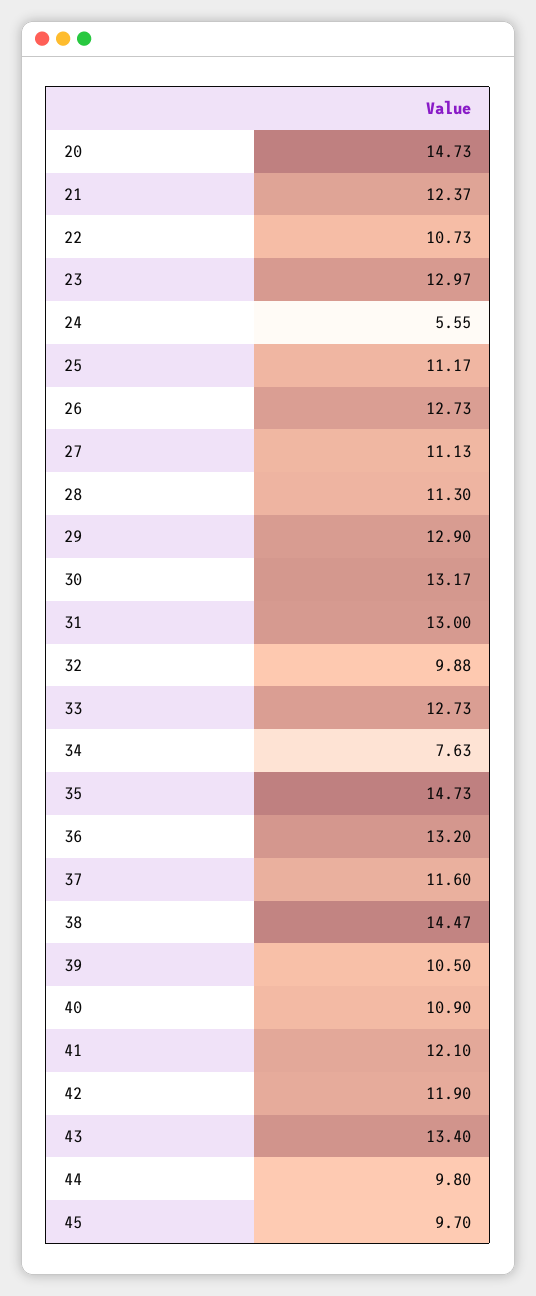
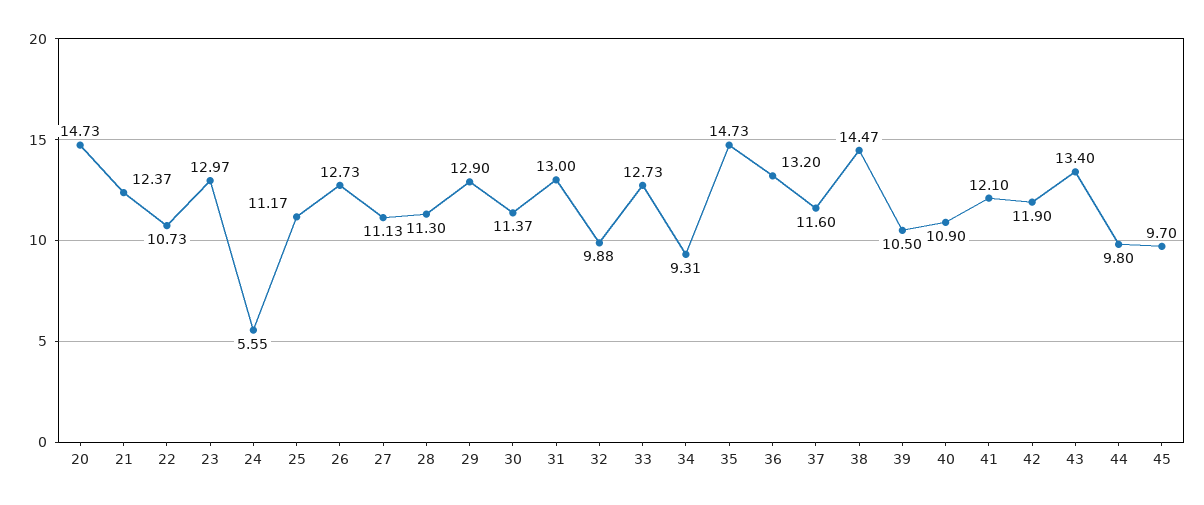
  {
    "20": 14.73,
    "21": 12.37,
    "22": 10.73,
    "23": 12.97,
    "24": 5.55,
    "25": 11.17,
    "26": 12.73,
    "27": 11.13,
    "28": 11.3,
    "29": 12.9,
-   "30": 13.17,
+   "30": 11.37,
    "31": 13,
    "32": 9.88,
    "33": 12.73,
-   "34": 7.63,
+   "34": 9.31,
    "35": 14.73,
    "36": 13.2,
    "37": 11.6,
    "38": 14.47,
    "39": 10.5,
    "40": 10.9,
    "41": 12.1,
    "42": 11.9,
    "43": 13.4,
    "44": 9.8,
    "45": 9.7
  }

